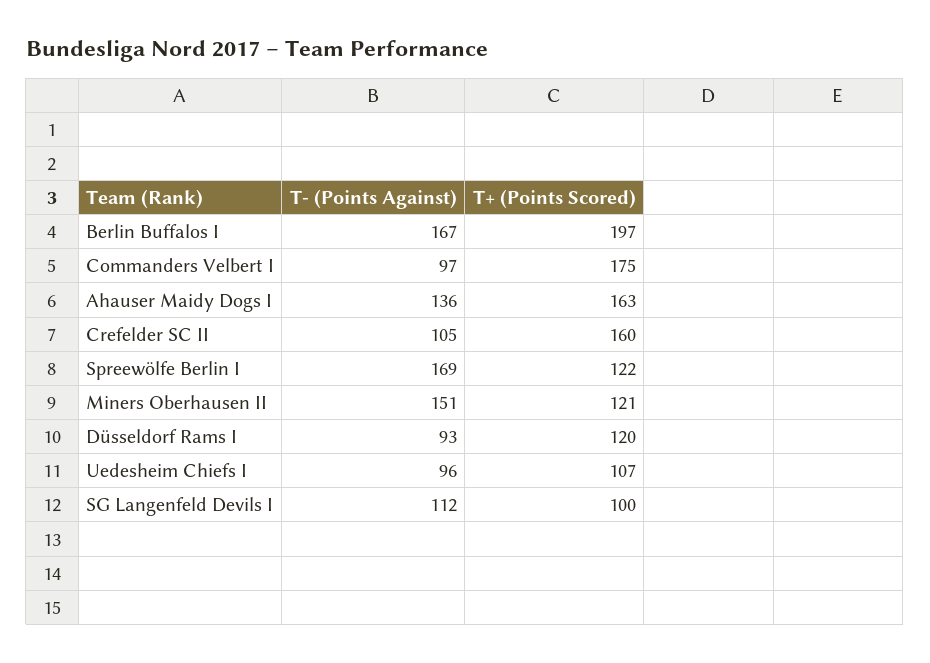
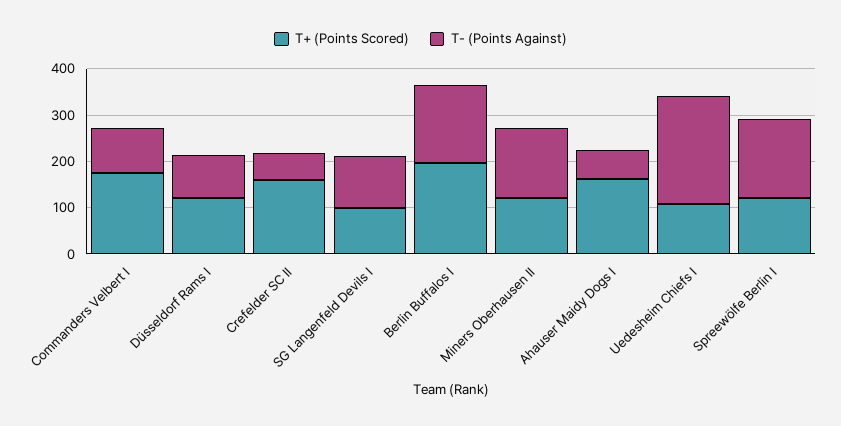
  {
    "T- (Points Against)": {
      "Berlin Buffalos I": 167,
      "Commanders Velbert I": 97,
-     "Ahauser Maidy Dogs I": 136,
+     "Ahauser Maidy Dogs I": 60,
-     "Crefelder SC II": 105,
+     "Crefelder SC II": 60,
      "Spreewölfe Berlin I": 169,
      "Miners Oberhausen II": 151,
      "Düsseldorf Rams I": 93,
-     "Uedesheim Chiefs I": 96,
+     "Uedesheim Chiefs I": 240,
      "SG Langenfeld Devils I": 112
    },
    "T+ (Points Scored)": {
      "Berlin Buffalos I": 197,
      "Commanders Velbert I": 175,
      "Ahauser Maidy Dogs I": 163,
      "Crefelder SC II": 160,
      "Spreewölfe Berlin I": 122,
      "Miners Oberhausen II": 121,
      "Düsseldorf Rams I": 120,
      "Uedesheim Chiefs I": 107,
      "SG Langenfeld Devils I": 100
    }
  }

